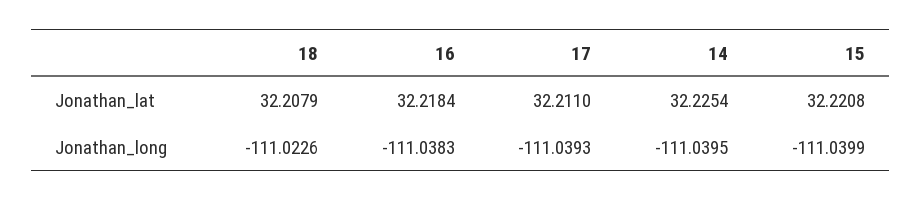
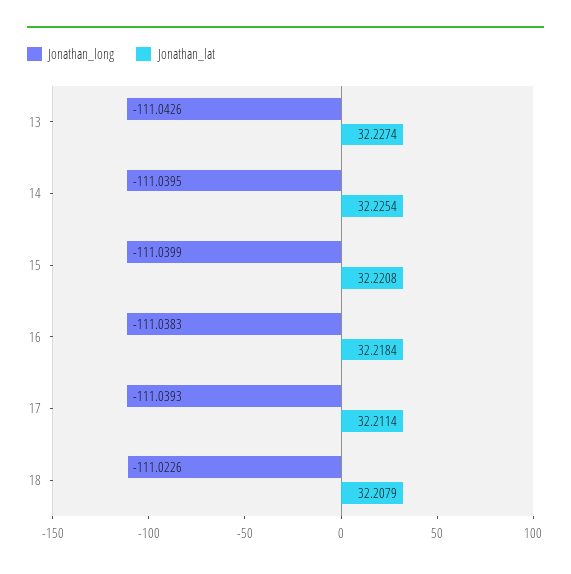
  {
    "Jonathan_lat": {
      "18": 32.2079,
      "16": 32.2184,
-     "17": 32.211,
+     "17": 32.2114,
      "14": 32.2254,
-     "15": 32.2208
+     "15": 32.2208,
+     "13": 32.2274
    },
    "Jonathan_long": {
      "18": -111.0226,
      "16": -111.0383,
      "17": -111.0393,
      "14": -111.0395,
-     "15": -111.0399
+     "15": -111.0399,
+     "13": -111.0426
    }
  }

